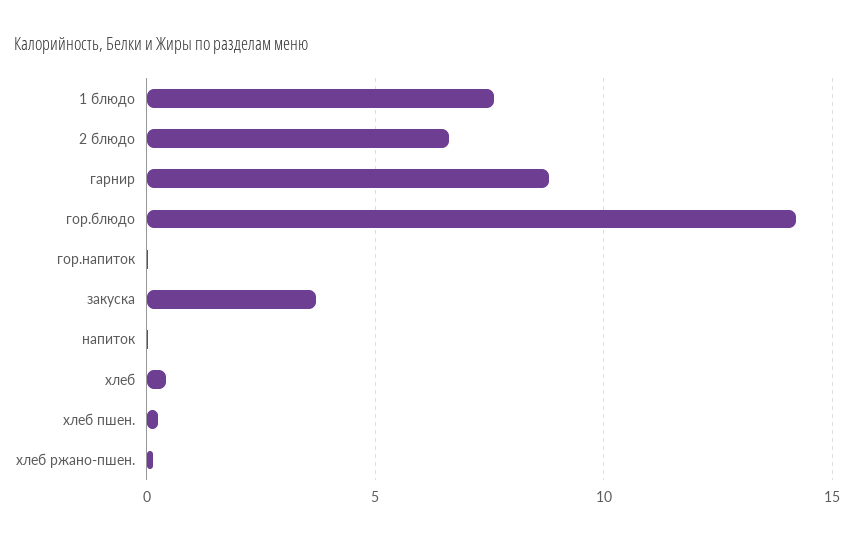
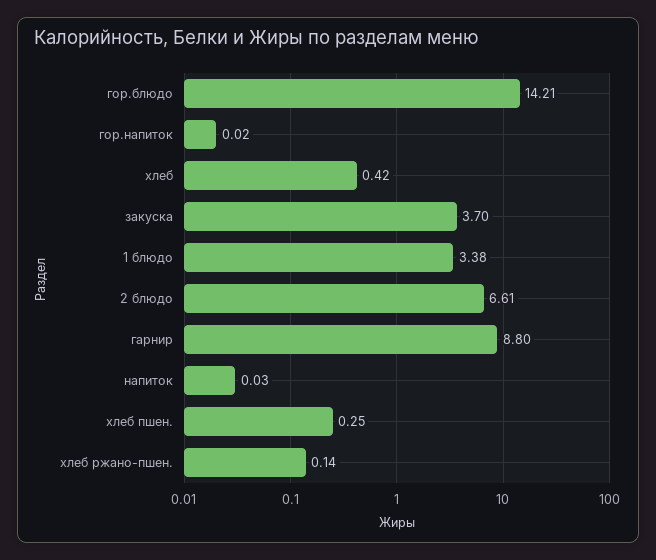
  {
-   "1 блюдо": 7.5,
+   "1 блюдо": 3.38,
    "2 блюдо": 6.61,
    "гарнир": 8.8,
    "гор.блюдо": 14.21,
    "гор.напиток": 0.02,
    "закуска": 3.7,
    "напиток": 0.03,
    "хлеб": 0.42,
    "хлеб пшен.": 0.25,
    "хлеб ржано-пшен.": 0.14
  }

